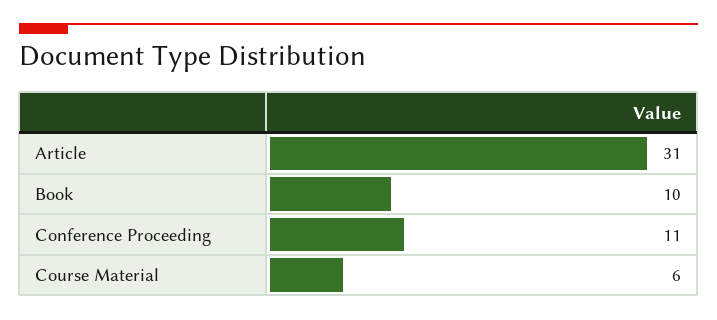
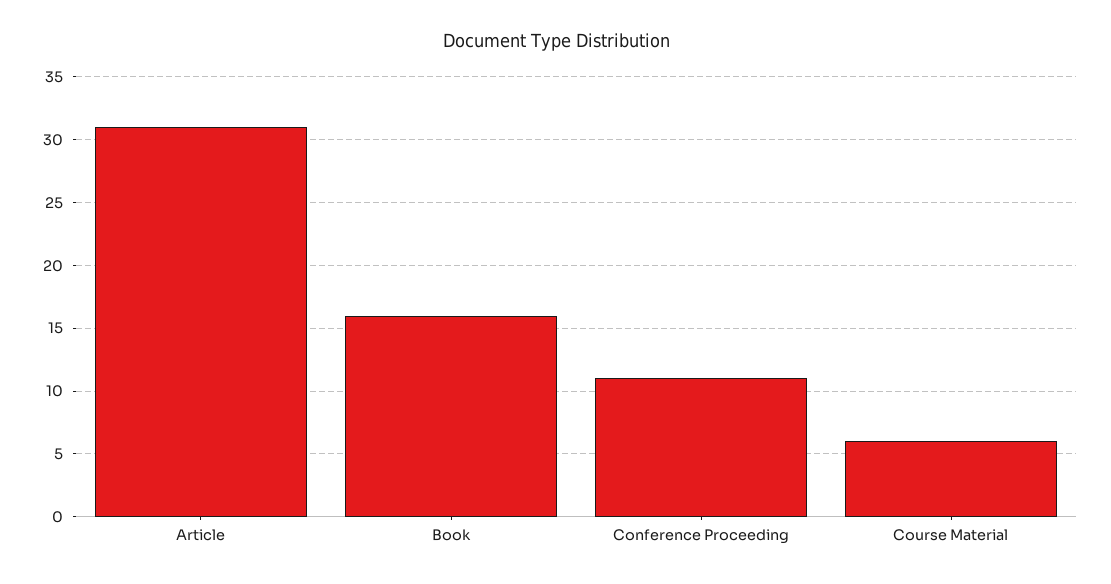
  {
    "Article": 31,
-   "Book": 10,
+   "Book": 16,
    "Conference Proceeding": 11,
    "Course Material": 6
  }

